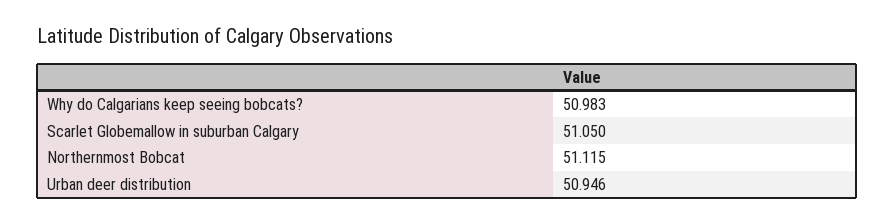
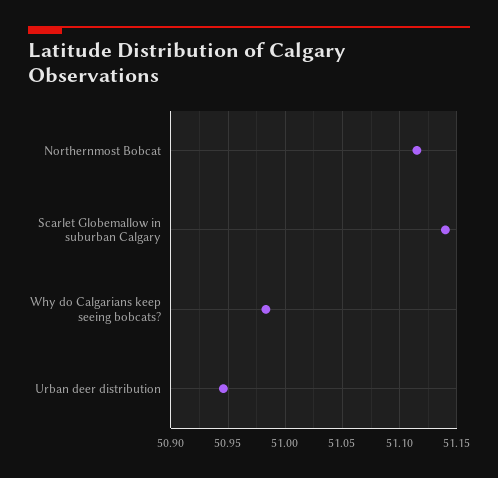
  {
    "Why do Calgarians keep seeing bobcats?": 50.983,
-   "Scarlet Globemallow in suburban Calgary": 51.05,
+   "Scarlet Globemallow in suburban Calgary": 51.14,
    "Northernmost Bobcat": 51.115,
    "Urban deer distribution": 50.946
  }

